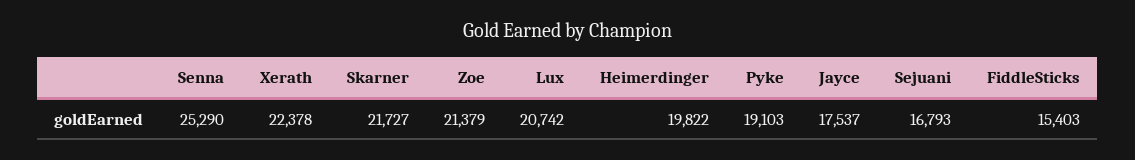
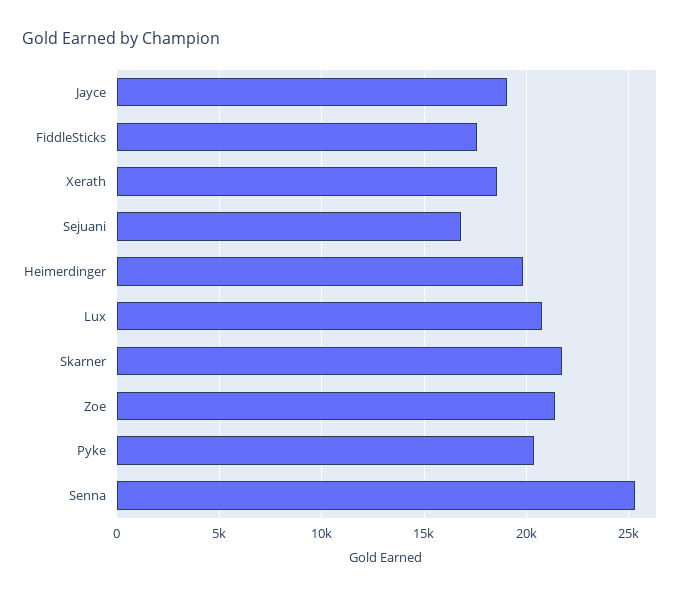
  {
    "Senna": 25290,
-   "Xerath": 22378,
+   "Xerath": 18500,
    "Skarner": 21727,
    "Zoe": 21379,
    "Lux": 20742,
    "Heimerdinger": 19822,
-   "Pyke": 19103,
+   "Pyke": 20500,
-   "Jayce": 17537,
+   "Jayce": 19000,
    "Sejuani": 16793,
-   "FiddleSticks": 15403
+   "FiddleSticks": 17500
  }

